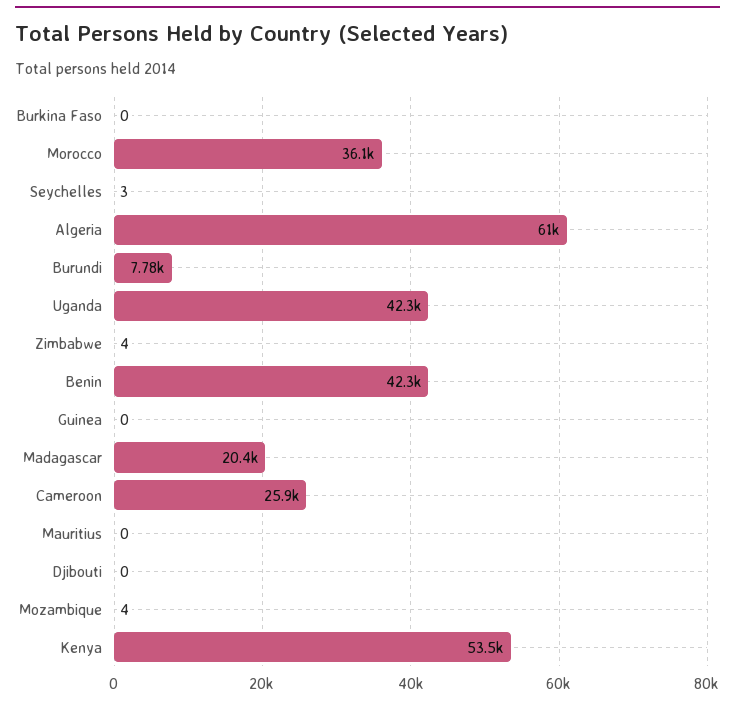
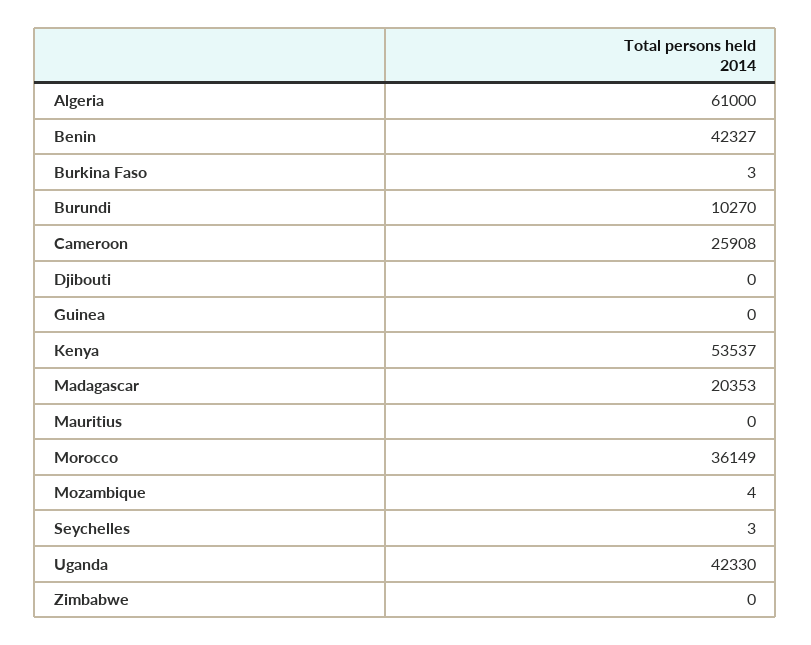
  {
-   "Burkina Faso": 0,
+   "Burkina Faso": 3,
    "Morocco": 36149,
    "Seychelles": 3,
    "Algeria": 61000,
-   "Burundi": 7780,
+   "Burundi": 10270,
    "Uganda": 42330,
-   "Zimbabwe": 4,
+   "Zimbabwe": 0,
    "Benin": 42327,
    "Guinea": 0,
    "Madagascar": 20353,
    "Cameroon": 25908,
    "Mauritius": 0,
    "Djibouti": 0,
    "Mozambique": 4,
    "Kenya": 53537
  }

